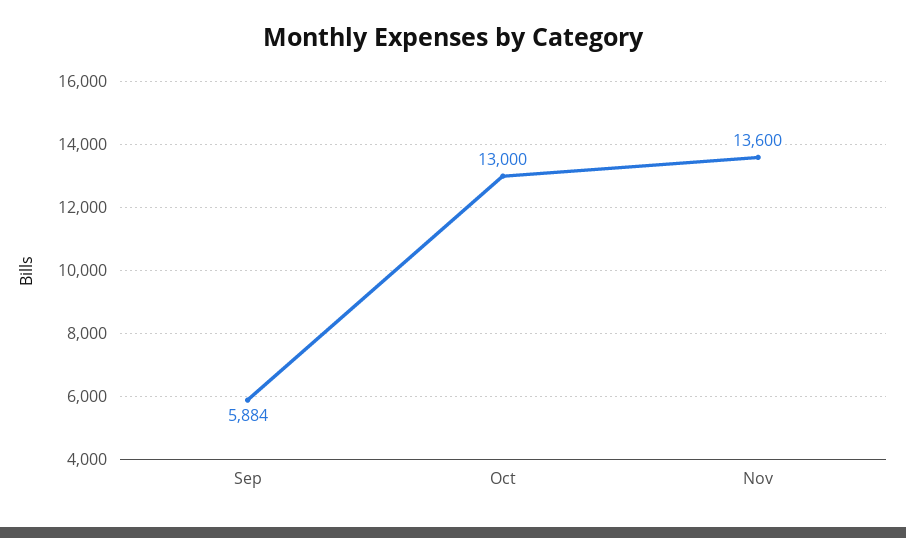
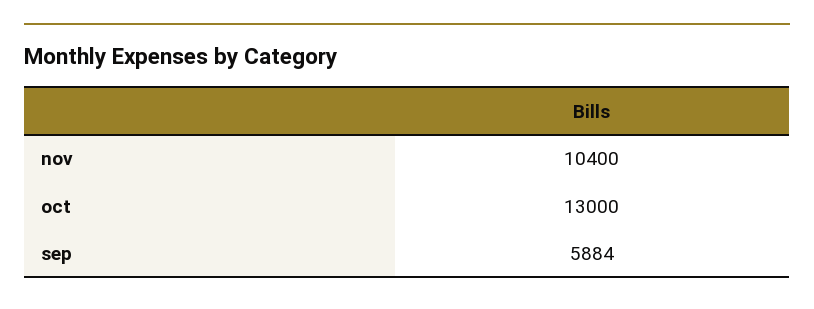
  {
    "Sep": 5884,
    "Oct": 13000,
-   "Nov": 13600
+   "Nov": 10400
  }

